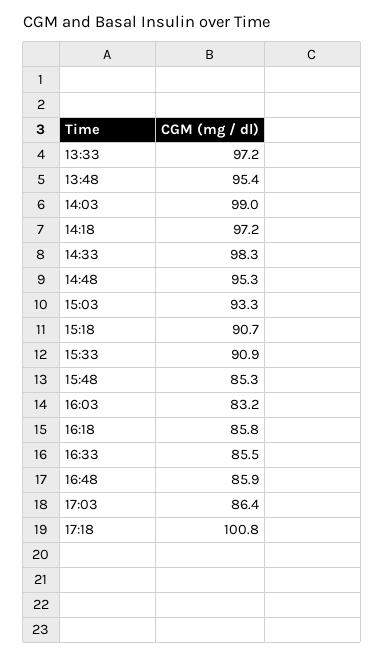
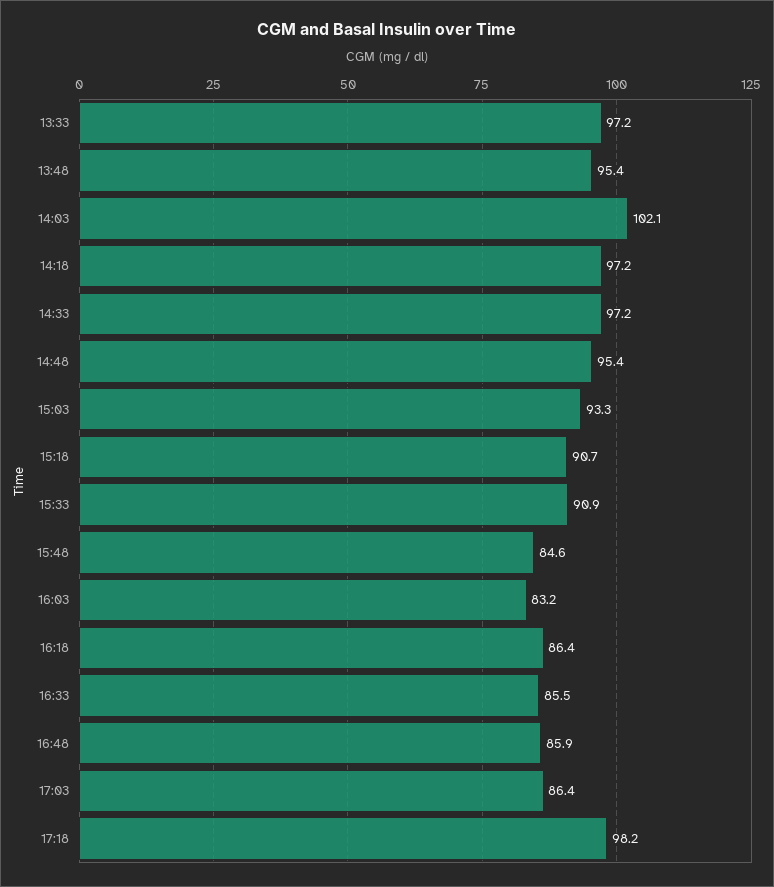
  {
    "13:33": 97.2,
    "13:48": 95.4,
-   "14:03": 99,
+   "14:03": 102.1,
    "14:18": 97.2,
-   "14:33": 98.3,
+   "14:33": 97.2,
-   "14:48": 95.3,
+   "14:48": 95.4,
    "15:03": 93.3,
    "15:18": 90.7,
    "15:33": 90.9,
-   "15:48": 85.3,
+   "15:48": 84.6,
    "16:03": 83.2,
-   "16:18": 85.8,
+   "16:18": 86.4,
    "16:33": 85.5,
    "16:48": 85.9,
    "17:03": 86.4,
-   "17:18": 100.8
+   "17:18": 98.2
  }

